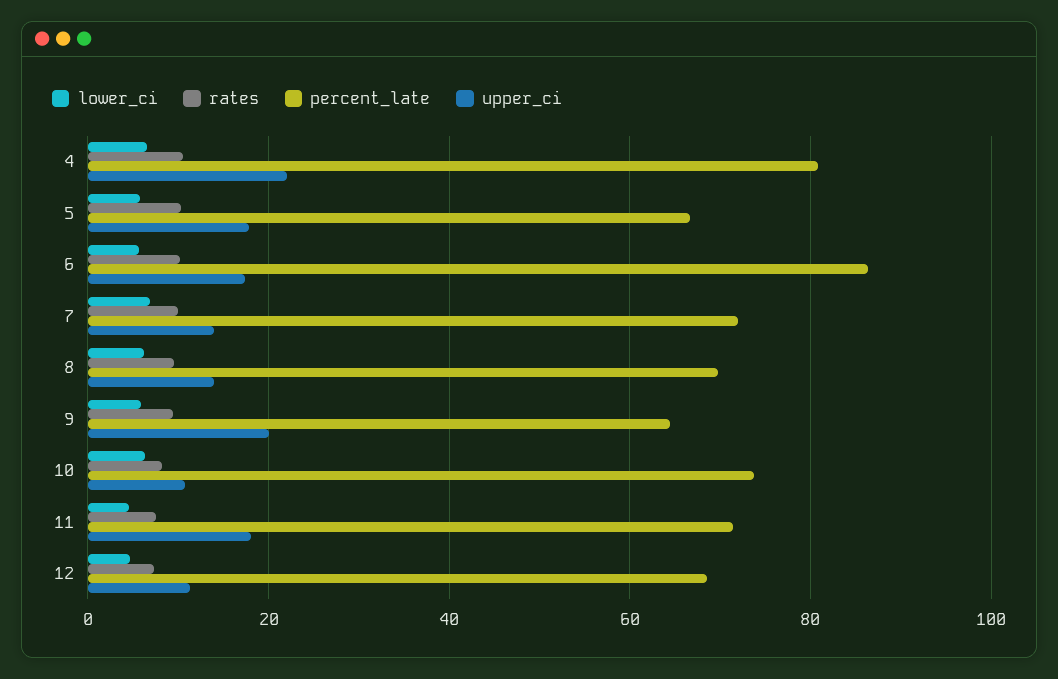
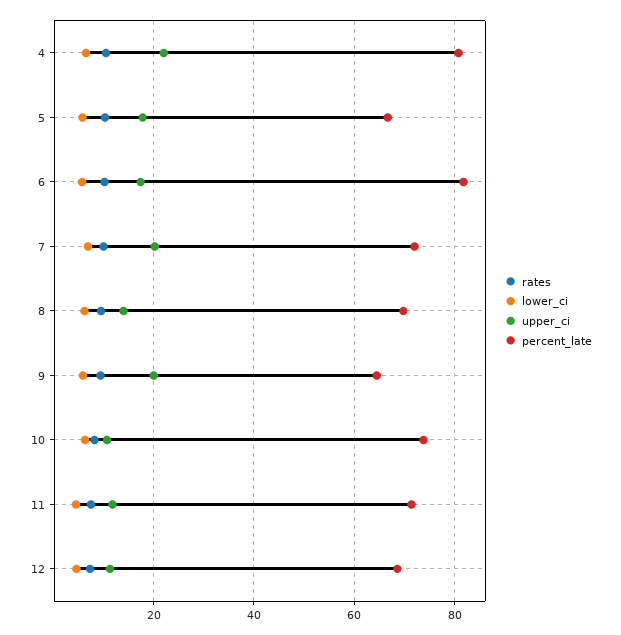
  {
    "lower_ci": {
      "4": 6,
      "5": 6,
      "6": 6,
      "7": 6,
      "8": 6,
      "9": 6,
      "10": 6,
      "11": 4,
      "12": 4
    },
    "rates": {
      "4": 10,
      "5": 10,
      "6": 10,
      "7": 10,
      "8": 10,
      "9": 10,
      "10": 8,
      "11": 8,
      "12": 8
    },
    "percent_late": {
      "4": 80,
      "5": 66,
-     "6": 86,
+     "6": 82,
      "7": 72,
      "8": 70,
      "9": 64,
      "10": 74,
      "11": 72,
      "12": 68
    },
    "upper_ci": {
      "4": 22,
      "5": 18,
      "6": 18,
-     "7": 14,
+     "7": 20,
      "8": 14,
      "9": 20,
      "10": 10,
-     "11": 18,
+     "11": 12,
      "12": 12
    }
  }

